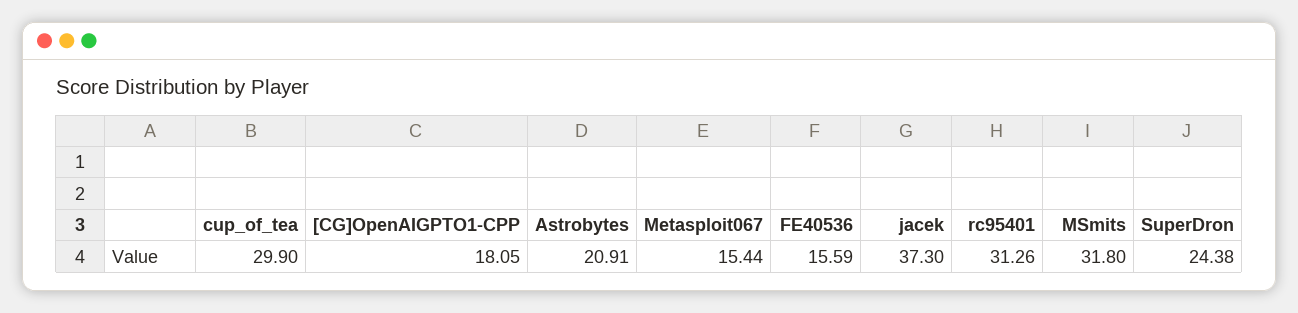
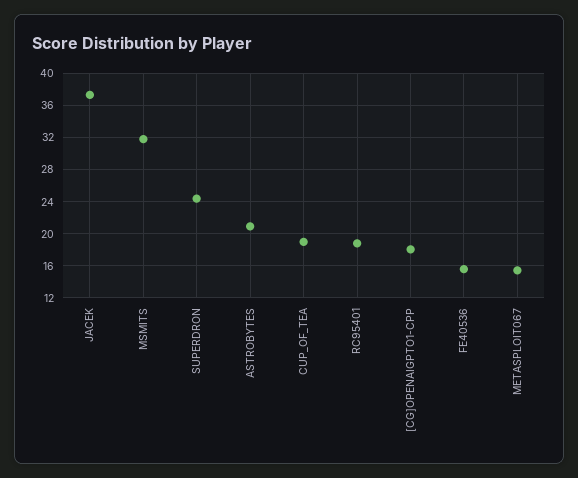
  {
-   "cup_of_tea": 29.9,
+   "cup_of_tea": 19,
    "[CG]OpenAIGPTO1-CPP": 18.05,
    "Astrobytes": 20.91,
    "Metasploit067": 15.44,
    "FE40536": 15.59,
    "jacek": 37.3,
-   "rc95401": 31.26,
+   "rc95401": 19,
    "MSmits": 31.8,
    "SuperDron": 24.38
  }

